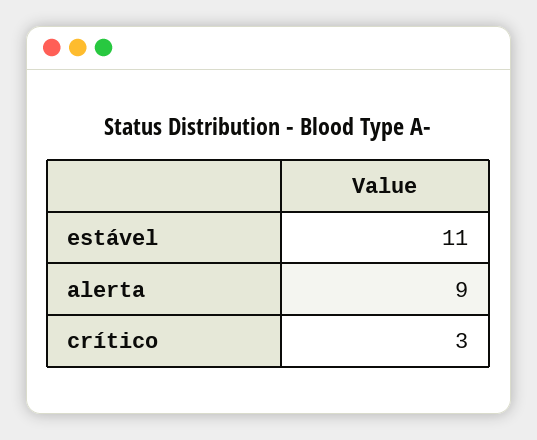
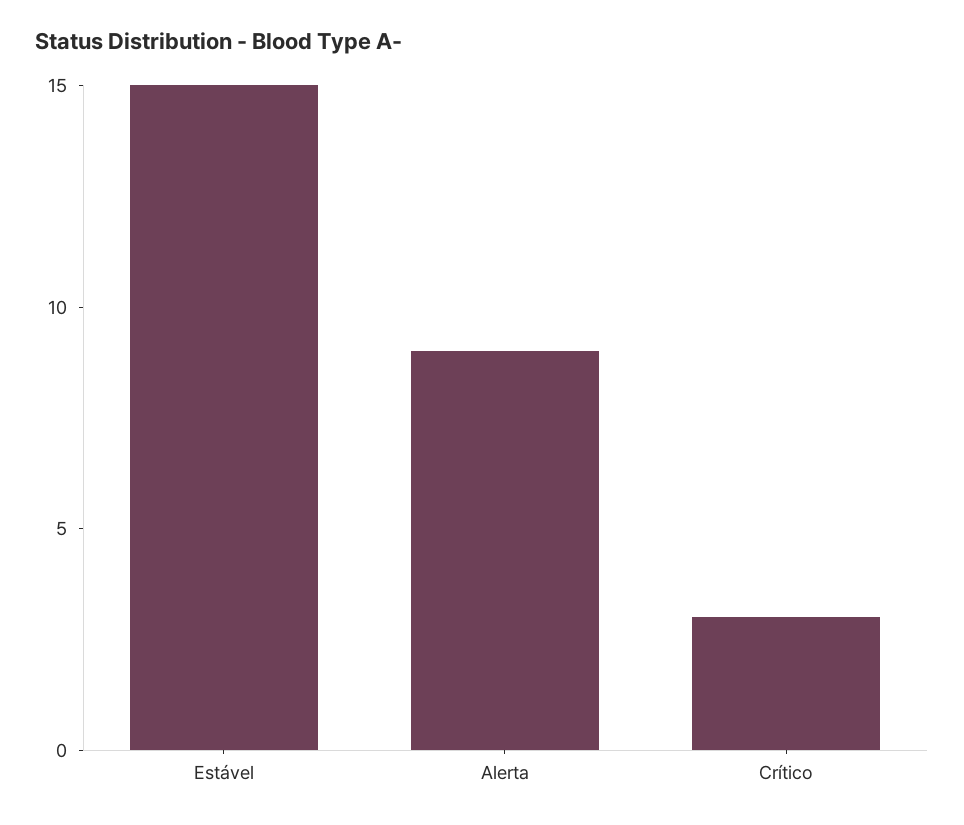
  {
-   "estável": 11,
+   "estável": 15,
    "alerta": 9,
    "crítico": 3
  }

